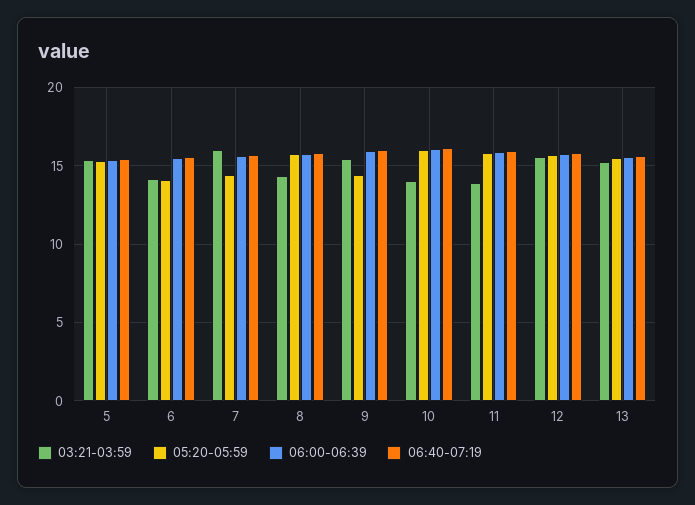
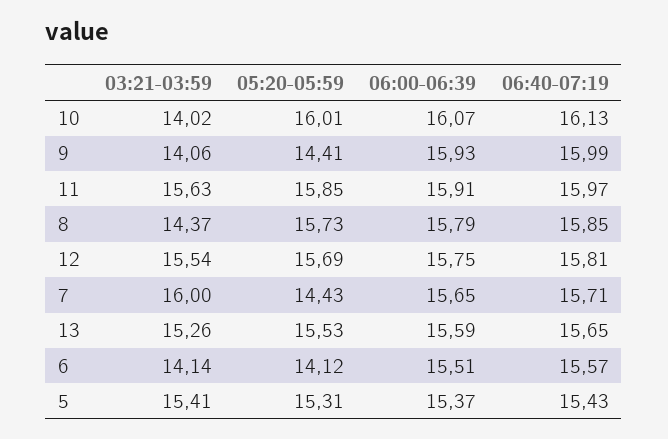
  {
    "03:21-03:59": {
      "5": 15.41,
      "6": 14.14,
      "7": 16,
      "8": 14.37,
-     "9": 15.5,
+     "9": 14.06,
      "10": 14.02,
-     "11": 14,
+     "11": 15.63,
      "12": 15.54,
      "13": 15.26
    },
    "05:20-05:59": {
      "5": 15.31,
      "6": 14.12,
      "7": 14.43,
      "8": 15.73,
      "9": 14.41,
      "10": 16.01,
      "11": 15.85,
      "12": 15.69,
      "13": 15.53
    },
    "06:00-06:39": {
      "5": 15.37,
      "6": 15.51,
      "7": 15.65,
      "8": 15.79,
      "9": 15.93,
      "10": 16.07,
      "11": 15.91,
      "12": 15.75,
      "13": 15.59
    },
    "06:40-07:19": {
      "5": 15.43,
      "6": 15.57,
      "7": 15.71,
      "8": 15.85,
      "9": 15.99,
      "10": 16.13,
      "11": 15.97,
      "12": 15.81,
      "13": 15.65
    }
  }

